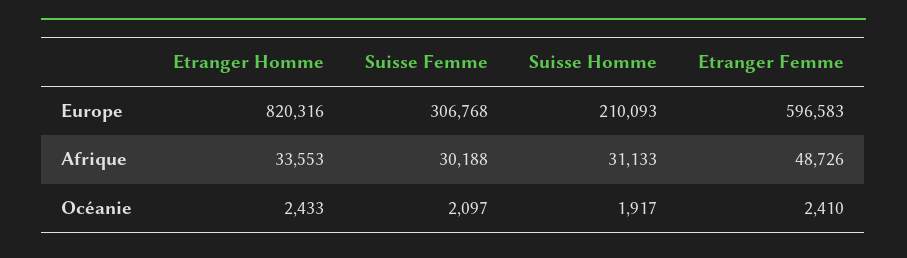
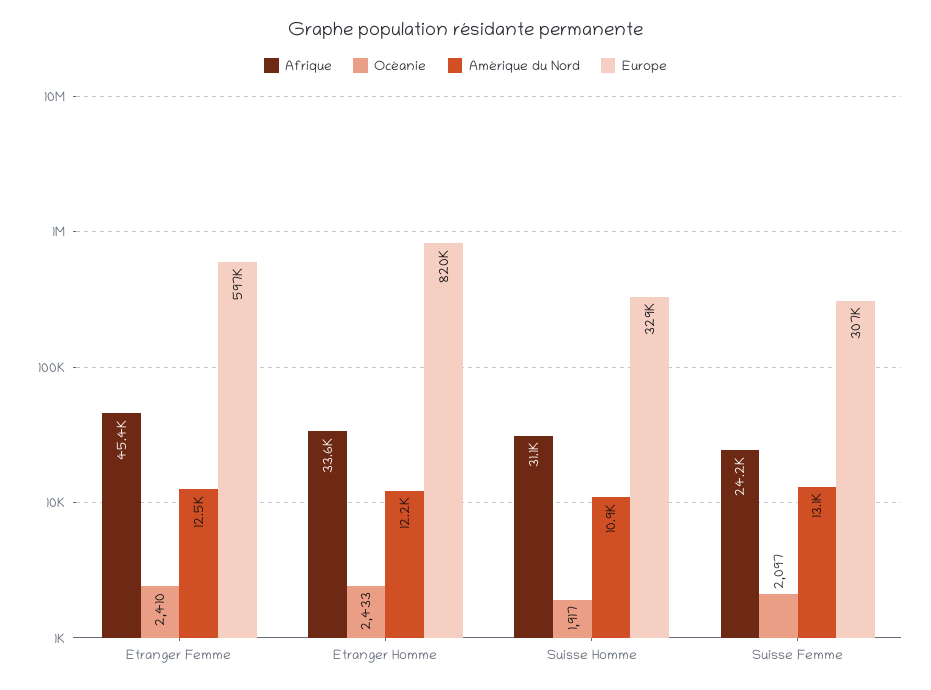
  {
    "Europe": {
      "Etranger Homme": 820316,
      "Suisse Femme": 306768,
-     "Suisse Homme": 210093,
+     "Suisse Homme": 329000,
      "Etranger Femme": 596583
    },
    "Afrique": {
      "Etranger Homme": 33553,
-     "Suisse Femme": 30188,
+     "Suisse Femme": 24200,
      "Suisse Homme": 31133,
-     "Etranger Femme": 48726
+     "Etranger Femme": 45400
    },
    "Océanie": {
      "Etranger Homme": 2433,
      "Suisse Femme": 2097,
      "Suisse Homme": 1917,
      "Etranger Femme": 2410
-   }
+   },
+   "Amérique du Nord": {
+     "Etranger Femme": 12500,
+     "Etranger Homme": 12200,
+     "Suisse Homme": 10900,
+     "Suisse Femme": 13100
+   }
  }

